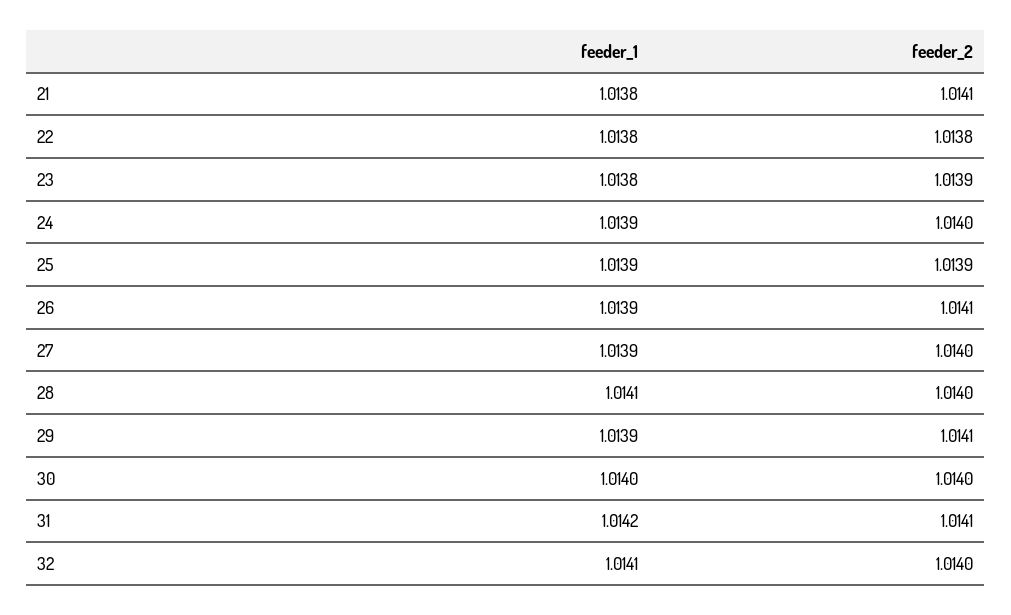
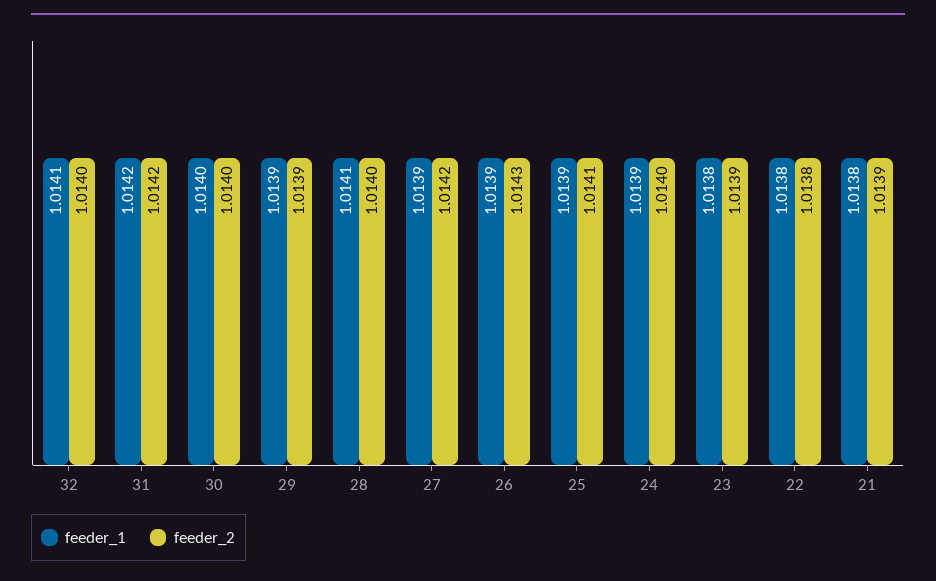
  {
    "feeder_1": {
      "21": 1.0138,
      "22": 1.0138,
      "23": 1.0138,
      "24": 1.0139,
      "25": 1.0139,
      "26": 1.0139,
      "27": 1.0139,
      "28": 1.0141,
      "29": 1.0139,
      "30": 1.014,
      "31": 1.0142,
      "32": 1.0141
    },
    "feeder_2": {
-     "21": 1.0141,
+     "21": 1.0139,
      "22": 1.0138,
      "23": 1.0139,
      "24": 1.014,
-     "25": 1.0139,
+     "25": 1.0141,
-     "26": 1.0141,
+     "26": 1.0143,
-     "27": 1.014,
+     "27": 1.0142,
      "28": 1.014,
-     "29": 1.0141,
+     "29": 1.0139,
      "30": 1.014,
-     "31": 1.0141,
+     "31": 1.0142,
      "32": 1.014
    }
  }

